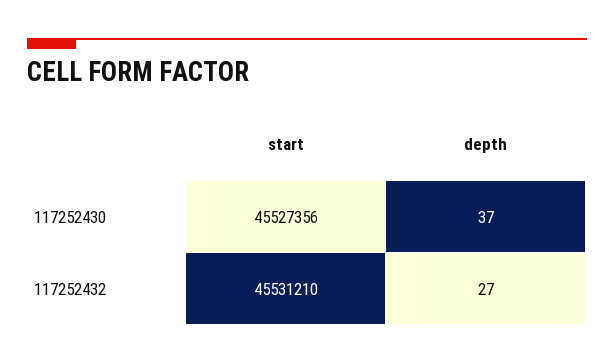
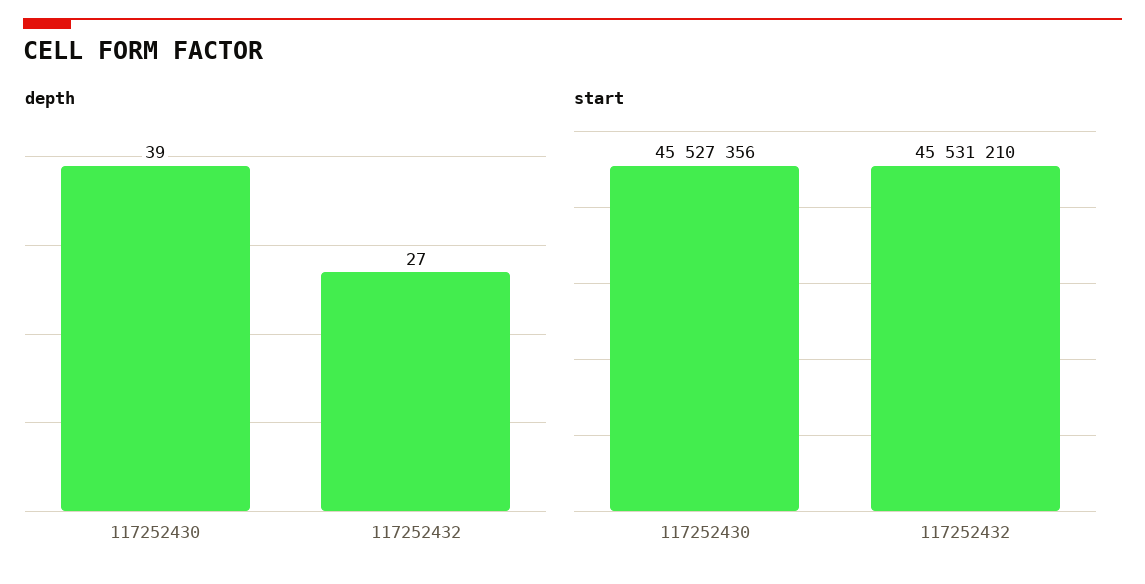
  {
    "start": {
      "117252430": 45527356,
      "117252432": 45531210
    },
    "depth": {
-     "117252430": 37,
+     "117252430": 39,
      "117252432": 27
    }
  }

